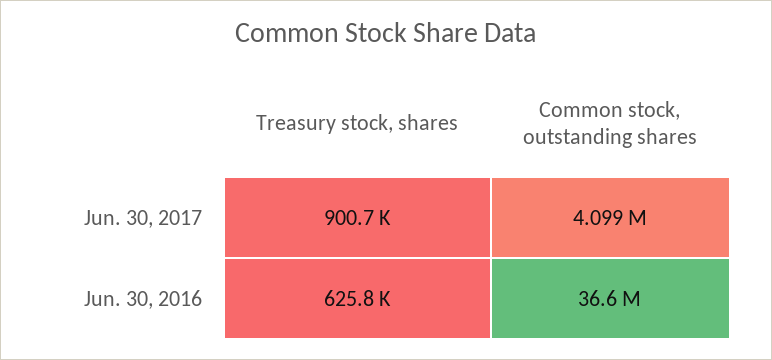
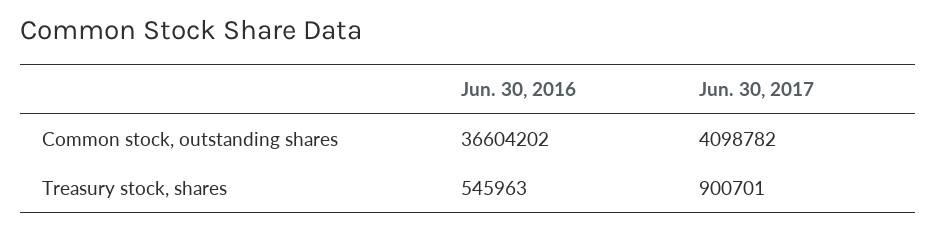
  {
    "Treasury stock, shares": {
      "Jun. 30, 2017": 900701,
-     "Jun. 30, 2016": 625800
+     "Jun. 30, 2016": 545963
    },
    "Common stock, outstanding shares": {
      "Jun. 30, 2017": 4098782,
      "Jun. 30, 2016": 36604202
    }
  }

